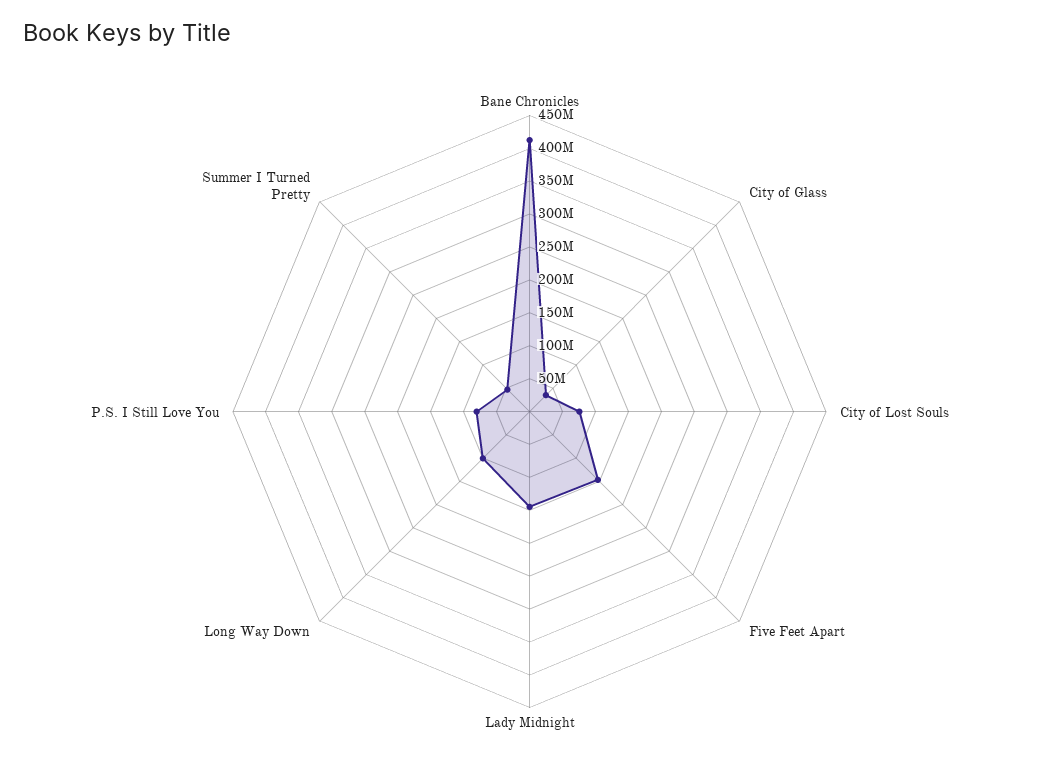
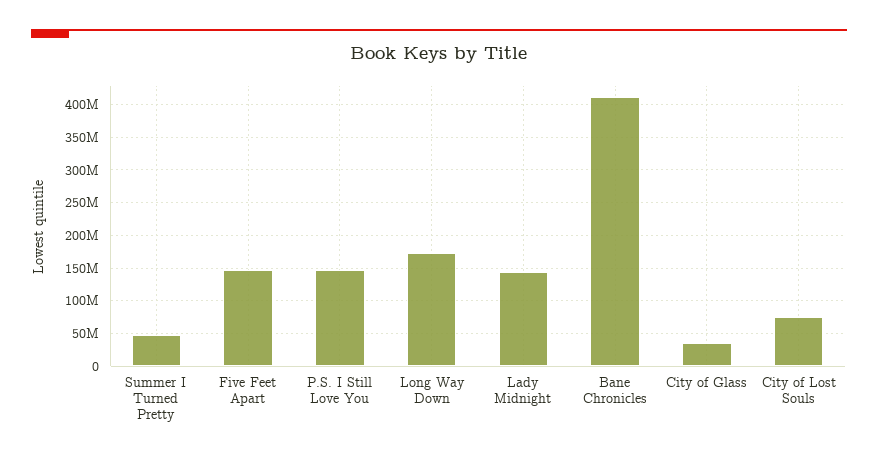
  {
    "Bane Chronicles": 410000000,
    "City of Glass": 40000000,
    "City of Lost Souls": 80000000,
    "Five Feet Apart": 150000000,
    "Lady Midnight": 140000000,
-   "Long Way Down": 100000000,
+   "Long Way Down": 170000000,
-   "P.S. I Still Love You": 75000000,
+   "P.S. I Still Love You": 150000000,
    "Summer I Turned Pretty": 50000000
  }

